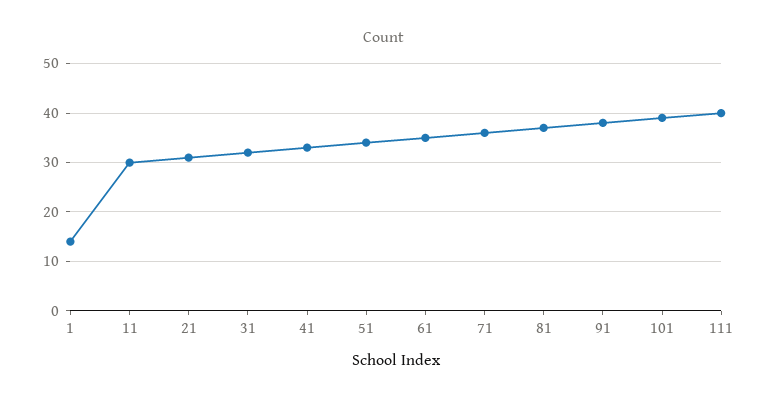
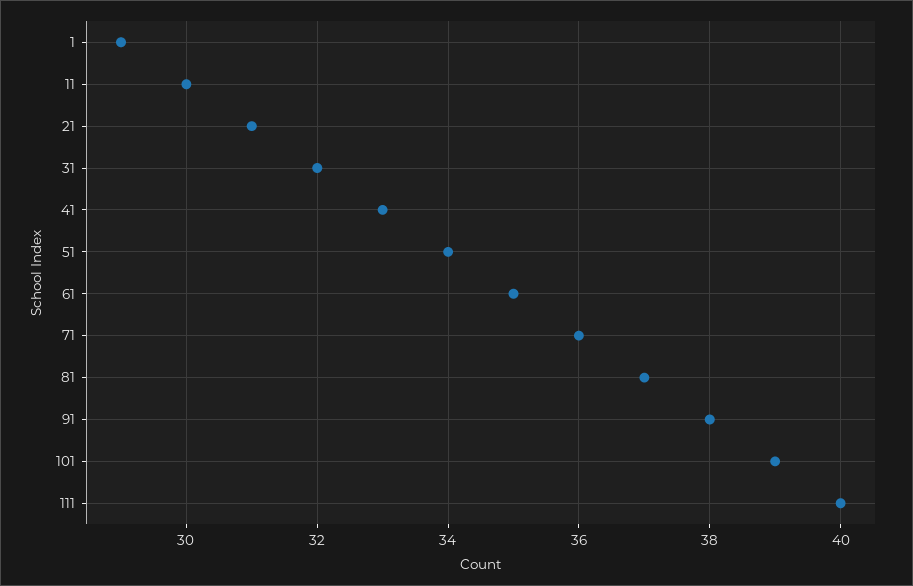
  {
-   "1": 15,
+   "1": 29,
    "11": 30,
    "21": 31,
    "31": 32,
    "41": 33,
    "51": 34,
    "61": 35,
    "71": 36,
    "81": 37,
    "91": 38,
    "101": 39,
    "111": 40
  }

